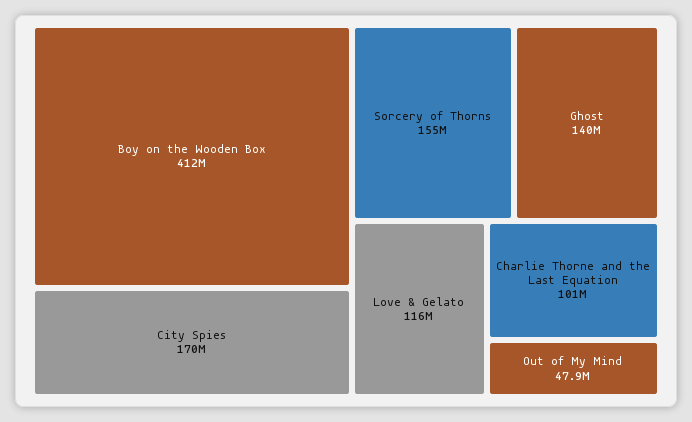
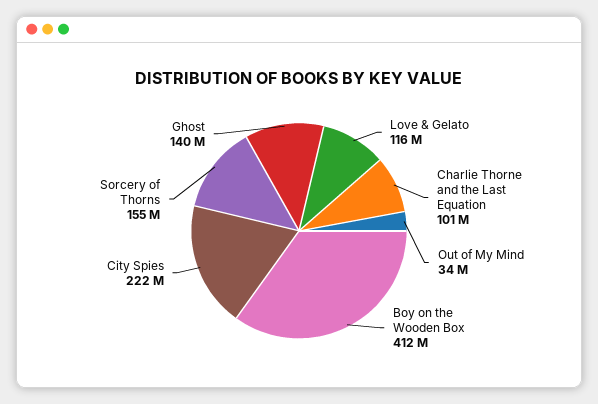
  {
    "Boy on the Wooden Box": 412000000,
-   "City Spies": 170000000,
+   "City Spies": 222000000,
    "Sorcery of Thorns": 155000000,
    "Ghost": 140000000,
    "Love & Gelato": 116000000,
    "Charlie Thorne and the Last Equation": 101000000,
-   "Out of My Mind": 47900000
+   "Out of My Mind": 34000000
  }

